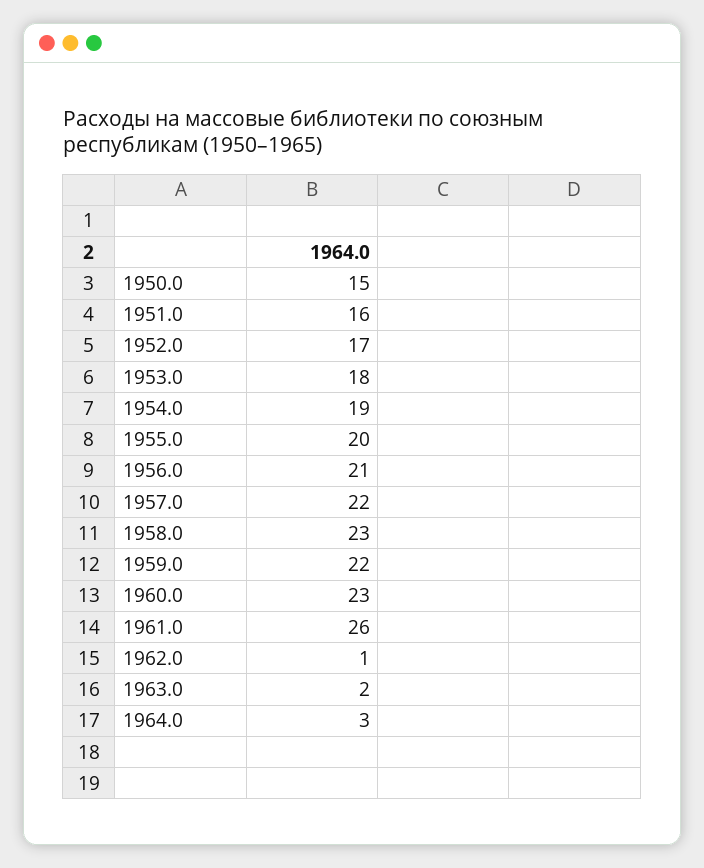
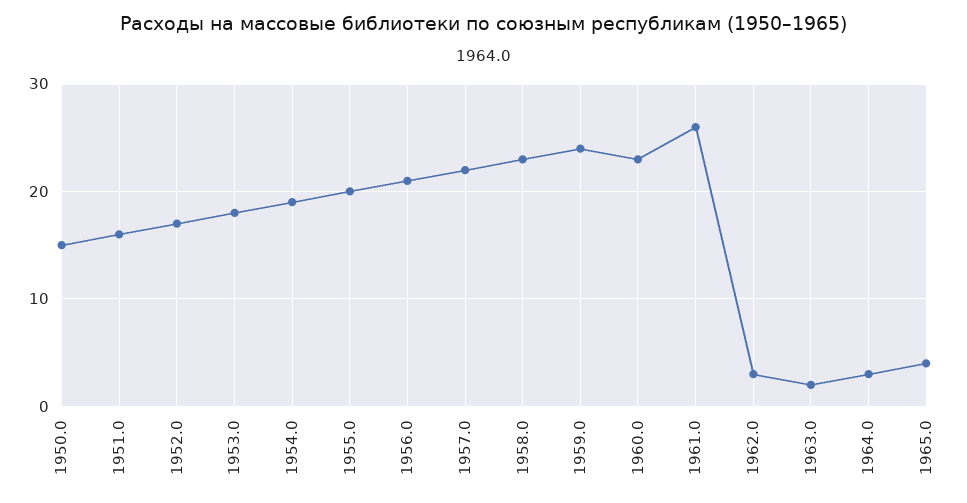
  {
    "1950.0": 15,
    "1951.0": 16,
    "1952.0": 17,
    "1953.0": 18,
    "1954.0": 19,
    "1955.0": 20,
    "1956.0": 21,
    "1957.0": 22,
    "1958.0": 23,
-   "1959.0": 22,
+   "1959.0": 24,
    "1960.0": 23,
    "1961.0": 26,
-   "1962.0": 1,
+   "1962.0": 3,
    "1963.0": 2,
-   "1964.0": 3
+   "1964.0": 3,
+   "1965.0": 4
  }

